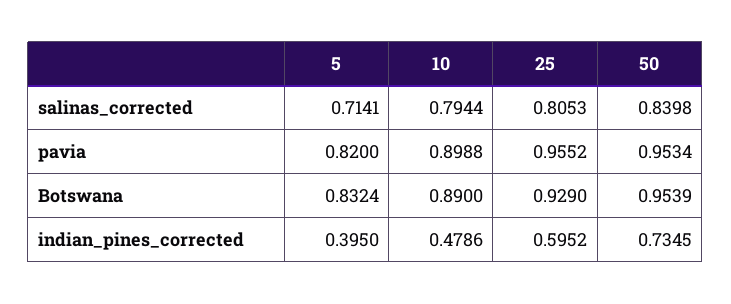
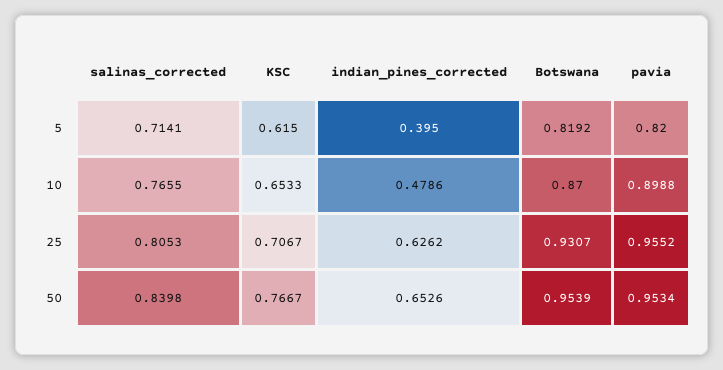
  {
    "5": {
      "salinas_corrected": 0.7141,
      "pavia": 0.82,
-     "Botswana": 0.8324,
+     "Botswana": 0.8192,
-     "indian_pines_corrected": 0.395
+     "indian_pines_corrected": 0.395,
+     "KSC": 0.615
    },
    "10": {
-     "salinas_corrected": 0.7944,
+     "salinas_corrected": 0.7655,
      "pavia": 0.8988,
-     "Botswana": 0.89,
+     "Botswana": 0.87,
-     "indian_pines_corrected": 0.4786
+     "indian_pines_corrected": 0.4786,
+     "KSC": 0.6533
    },
    "25": {
      "salinas_corrected": 0.8053,
      "pavia": 0.9552,
-     "Botswana": 0.929,
+     "Botswana": 0.9307,
-     "indian_pines_corrected": 0.5952
+     "indian_pines_corrected": 0.6262,
+     "KSC": 0.7067
    },
    "50": {
      "salinas_corrected": 0.8398,
      "pavia": 0.9534,
      "Botswana": 0.9539,
-     "indian_pines_corrected": 0.7345
+     "indian_pines_corrected": 0.6526,
+     "KSC": 0.7667
    }
  }

